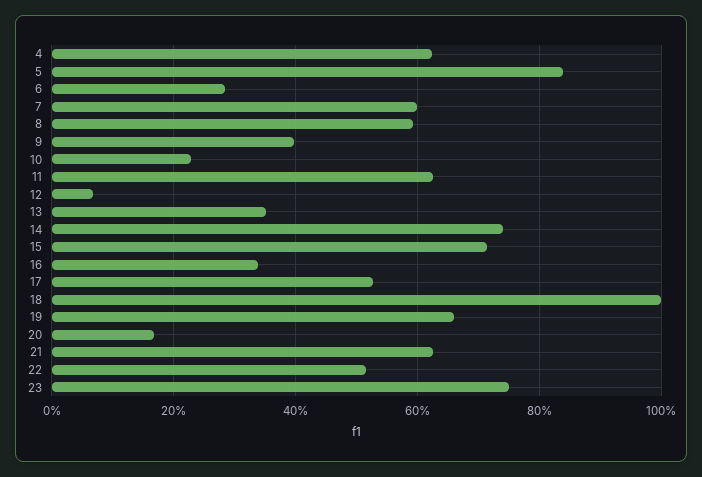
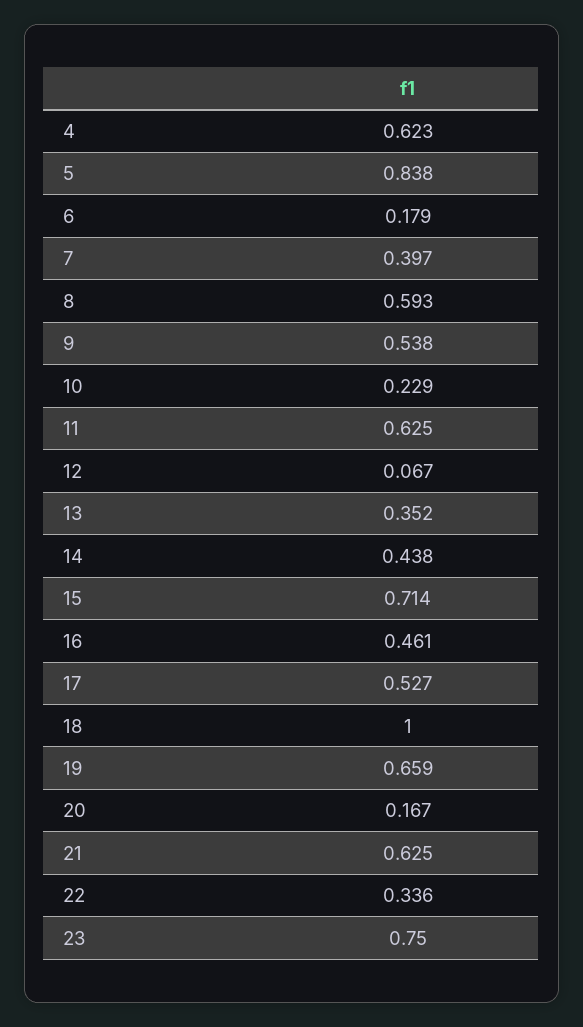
  {
    "4": 0.623,
    "5": 0.838,
-   "6": 0.28,
+   "6": 0.179,
-   "7": 0.6,
+   "7": 0.397,
    "8": 0.593,
-   "9": 0.4,
+   "9": 0.538,
    "10": 0.229,
    "11": 0.625,
    "12": 0.067,
    "13": 0.352,
-   "14": 0.74,
+   "14": 0.438,
    "15": 0.714,
-   "16": 0.34,
+   "16": 0.461,
    "17": 0.527,
    "18": 1,
    "19": 0.659,
    "20": 0.167,
    "21": 0.625,
-   "22": 0.52,
+   "22": 0.336,
    "23": 0.75
  }

